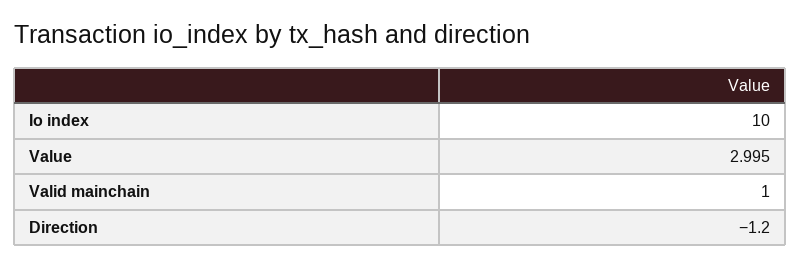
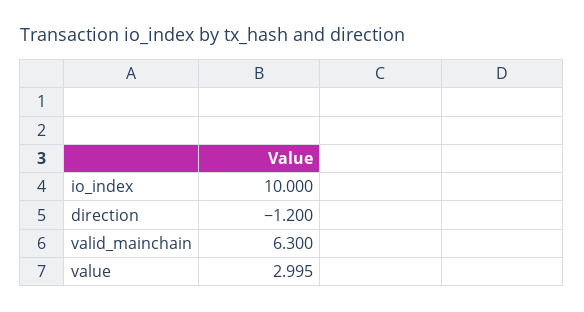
  {
    "Io index": 10,
    "Value": 2.995,
-   "Valid mainchain": 1,
+   "Valid mainchain": 6.3,
    "Direction": -1.2
  }

